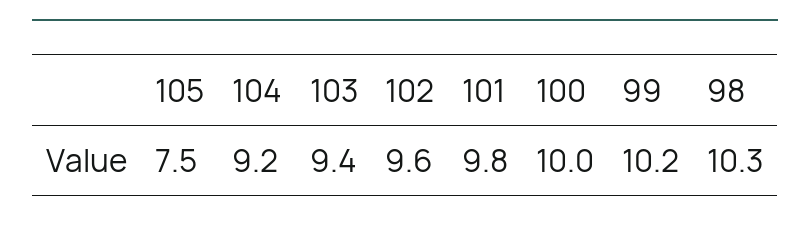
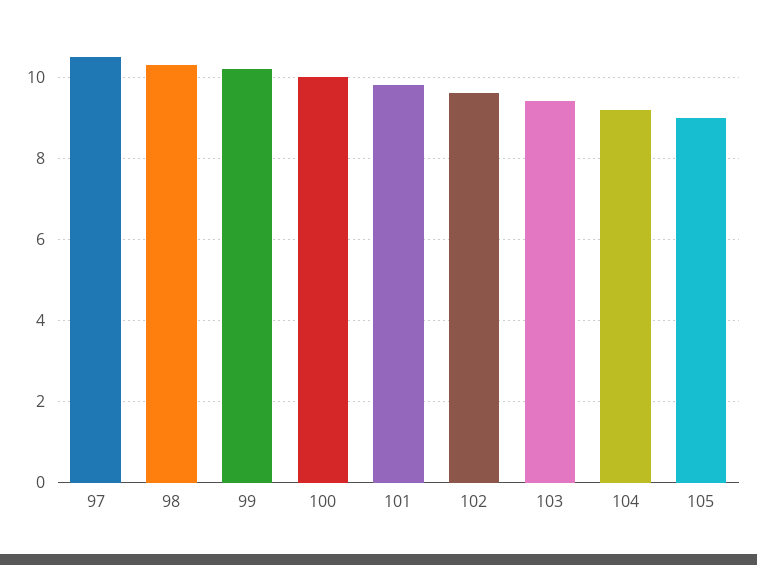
  {
-   "105": 7.5,
+   "105": 9,
    "104": 9.2,
    "103": 9.4,
    "102": 9.6,
    "101": 9.8,
    "100": 10,
    "99": 10.2,
-   "98": 10.3
+   "98": 10.3,
+   "97": 10.5
  }

